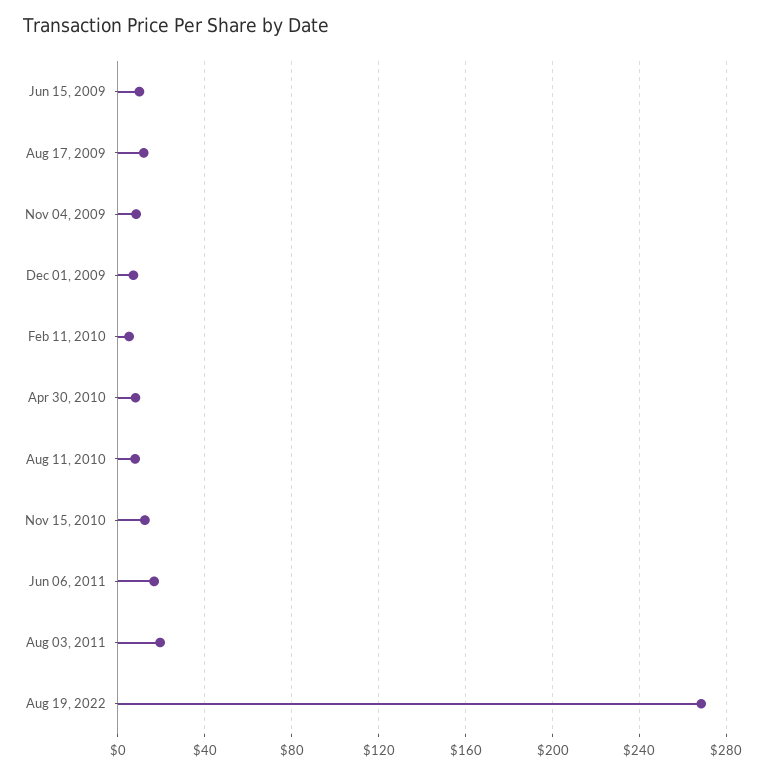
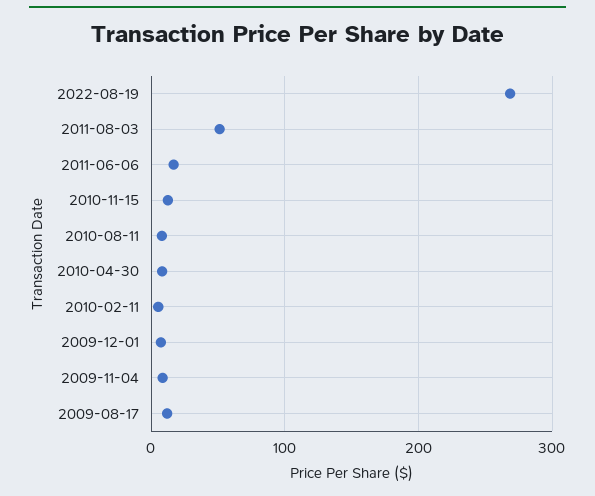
  {
-   "Jun 15, 2009": 10,
    "Aug 17, 2009": 10,
    "Nov 04, 2009": 10,
    "Dec 01, 2009": 5,
    "Feb 11, 2010": 5,
    "Apr 30, 2010": 10,
    "Aug 11, 2010": 10,
    "Nov 15, 2010": 15,
    "Jun 06, 2011": 15,
-   "Aug 03, 2011": 20,
+   "Aug 03, 2011": 50,
    "Aug 19, 2022": 270
  }

